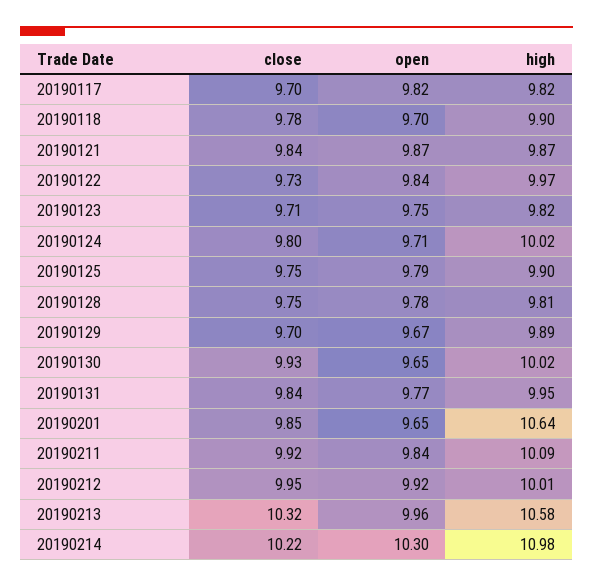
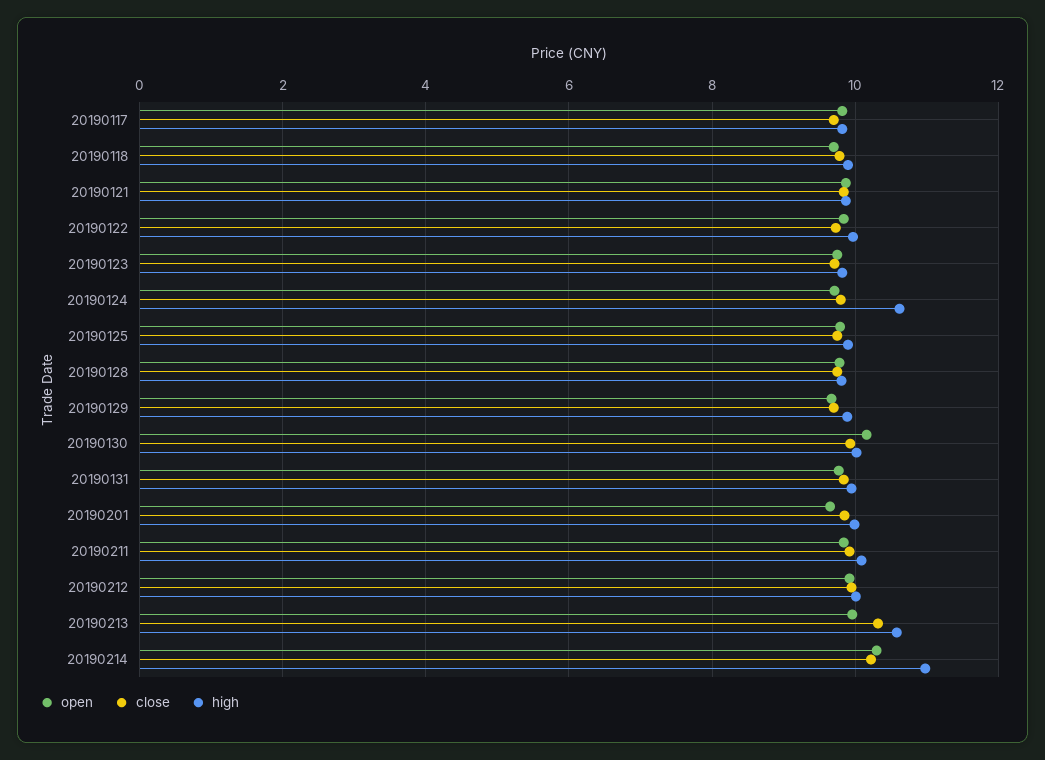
  {
    "close": {
      "20190117": 9.7,
      "20190118": 9.78,
      "20190121": 9.84,
      "20190122": 9.73,
      "20190123": 9.71,
      "20190124": 9.8,
      "20190125": 9.75,
      "20190128": 9.75,
      "20190129": 9.7,
      "20190130": 9.93,
      "20190131": 9.84,
      "20190201": 9.85,
      "20190211": 9.92,
      "20190212": 9.95,
      "20190213": 10.32,
      "20190214": 10.22
    },
    "open": {
      "20190117": 9.82,
      "20190118": 9.7,
      "20190121": 9.87,
      "20190122": 9.84,
      "20190123": 9.75,
      "20190124": 9.71,
      "20190125": 9.79,
      "20190128": 9.78,
      "20190129": 9.67,
-     "20190130": 9.65,
+     "20190130": 10.2,
      "20190131": 9.77,
      "20190201": 9.65,
      "20190211": 9.84,
      "20190212": 9.92,
      "20190213": 9.96,
      "20190214": 10.3
    },
    "high": {
      "20190117": 9.82,
      "20190118": 9.9,
      "20190121": 9.87,
      "20190122": 9.97,
      "20190123": 9.82,
-     "20190124": 10.02,
+     "20190124": 10.6,
      "20190125": 9.9,
      "20190128": 9.81,
      "20190129": 9.89,
      "20190130": 10.02,
      "20190131": 9.95,
-     "20190201": 10.64,
+     "20190201": 10,
      "20190211": 10.09,
      "20190212": 10.01,
      "20190213": 10.58,
      "20190214": 10.98
    }
  }

